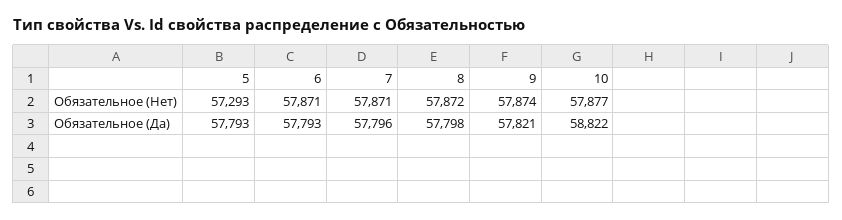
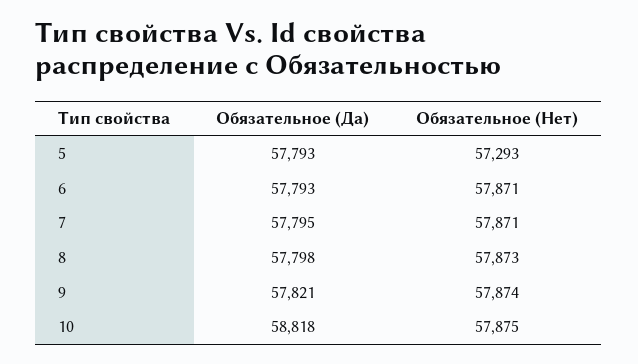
  {
    "5": {
      "Обязательное (Нет)": 57293,
      "Обязательное (Да)": 57793
    },
    "6": {
      "Обязательное (Нет)": 57871,
      "Обязательное (Да)": 57793
    },
    "7": {
      "Обязательное (Нет)": 57871,
-     "Обязательное (Да)": 57796
+     "Обязательное (Да)": 57795
    },
    "8": {
-     "Обязательное (Нет)": 57872,
+     "Обязательное (Нет)": 57873,
      "Обязательное (Да)": 57798
    },
    "9": {
      "Обязательное (Нет)": 57874,
      "Обязательное (Да)": 57821
    },
    "10": {
-     "Обязательное (Нет)": 57877,
+     "Обязательное (Нет)": 57875,
-     "Обязательное (Да)": 58822
+     "Обязательное (Да)": 58818
    }
  }

